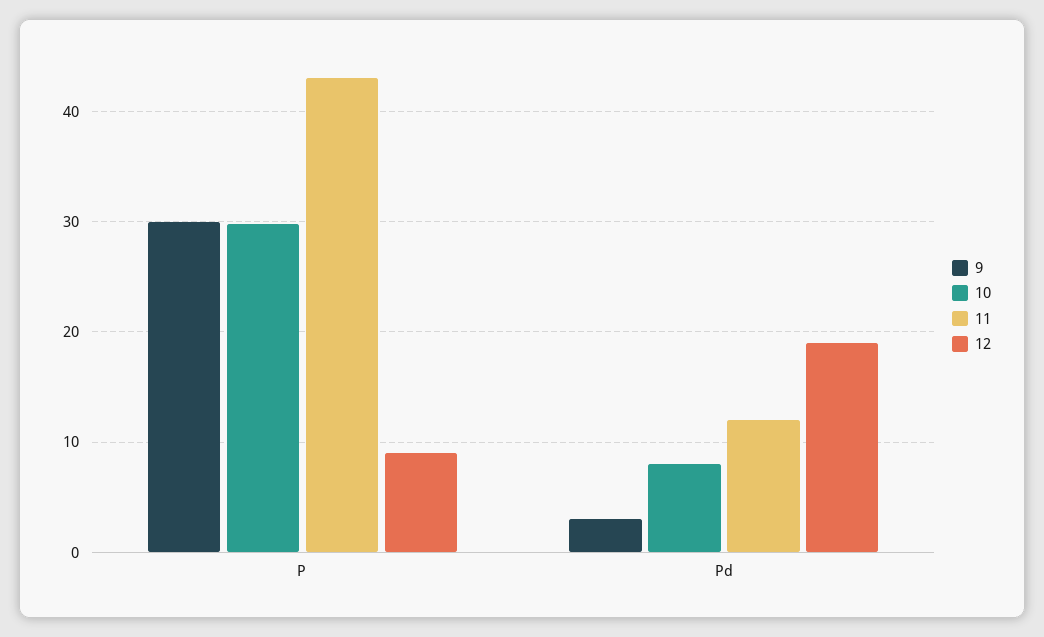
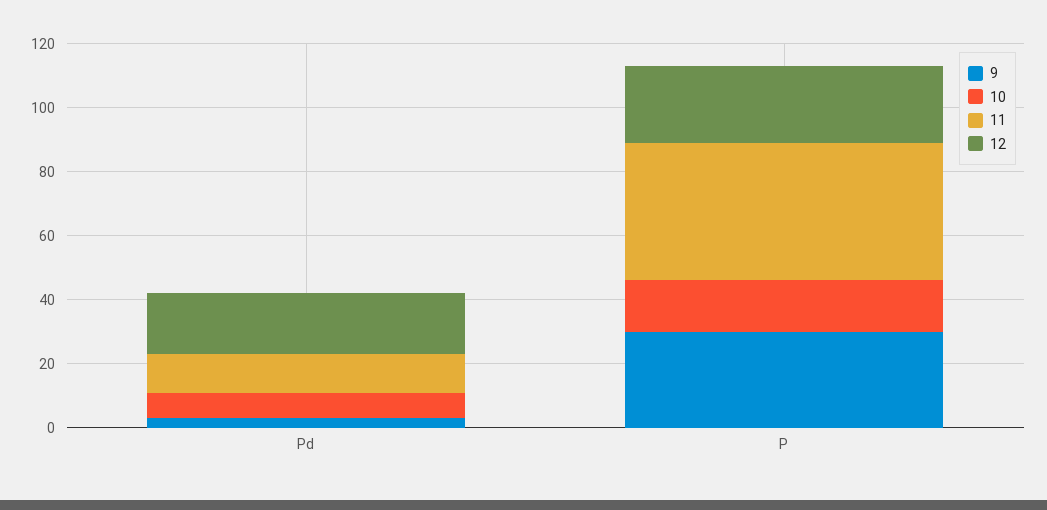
  {
    "9": {
      "P": 30,
      "Pd": 3
    },
    "10": {
-     "P": 30,
+     "P": 15,
      "Pd": 8
    },
    "11": {
      "P": 43,
      "Pd": 12
    },
    "12": {
-     "P": 9,
+     "P": 25,
      "Pd": 19
    }
  }

